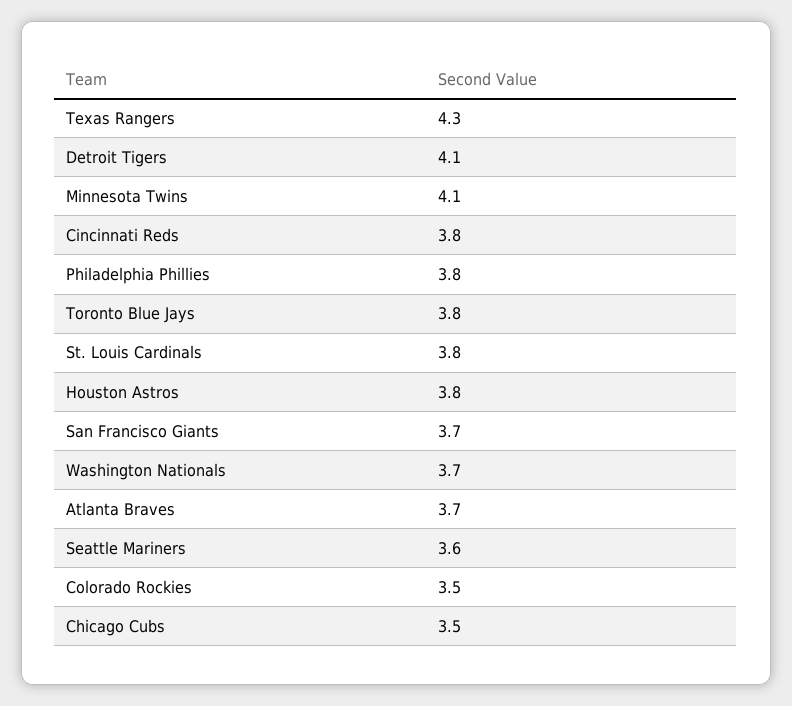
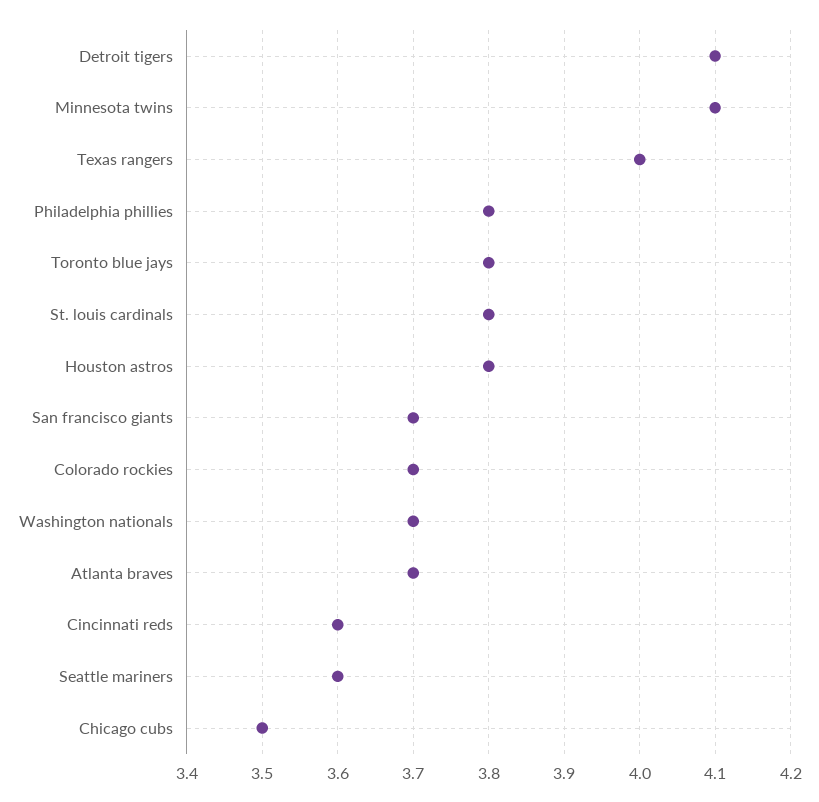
  {
-   "Texas Rangers": 4.3,
+   "Texas Rangers": 4,
    "Detroit Tigers": 4.1,
    "Minnesota Twins": 4.1,
-   "Cincinnati Reds": 3.8,
+   "Cincinnati Reds": 3.6,
    "Philadelphia Phillies": 3.8,
    "Toronto Blue Jays": 3.8,
    "St. Louis Cardinals": 3.8,
    "Houston Astros": 3.8,
    "San Francisco Giants": 3.7,
    "Washington Nationals": 3.7,
    "Atlanta Braves": 3.7,
    "Seattle Mariners": 3.6,
-   "Colorado Rockies": 3.5,
+   "Colorado Rockies": 3.7,
    "Chicago Cubs": 3.5
  }

